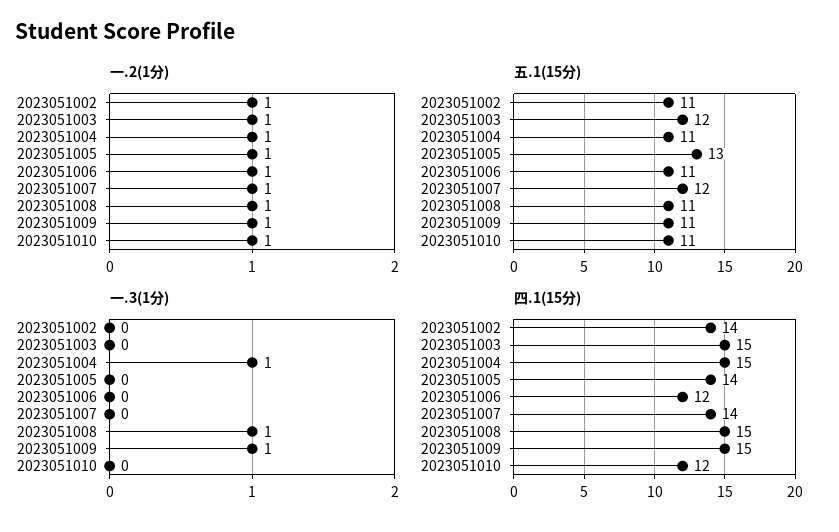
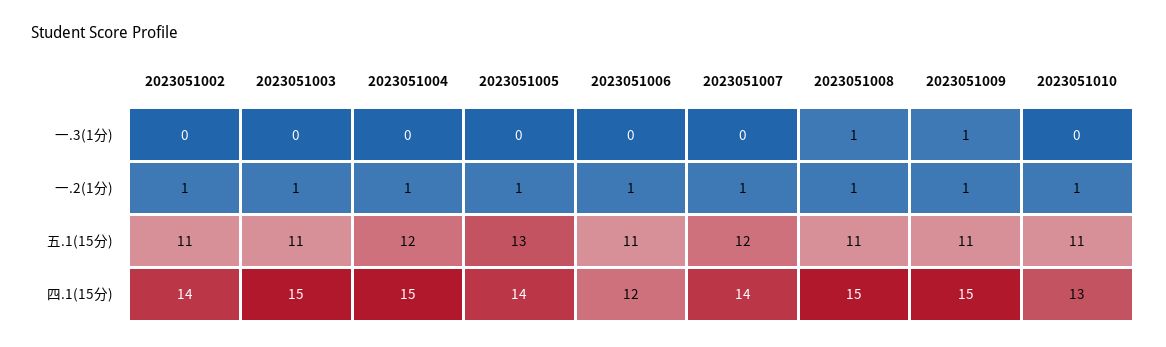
  {
    "一.2(1分)": {
      "2023051002": 1,
      "2023051003": 1,
      "2023051004": 1,
      "2023051005": 1,
      "2023051006": 1,
      "2023051007": 1,
      "2023051008": 1,
      "2023051009": 1,
      "2023051010": 1
    },
    "五.1(15分)": {
      "2023051002": 11,
-     "2023051003": 12,
+     "2023051003": 11,
-     "2023051004": 11,
+     "2023051004": 12,
      "2023051005": 13,
      "2023051006": 11,
      "2023051007": 12,
      "2023051008": 11,
      "2023051009": 11,
      "2023051010": 11
    },
    "一.3(1分)": {
      "2023051002": 0,
      "2023051003": 0,
-     "2023051004": 1,
+     "2023051004": 0,
      "2023051005": 0,
      "2023051006": 0,
      "2023051007": 0,
      "2023051008": 1,
      "2023051009": 1,
      "2023051010": 0
    },
    "四.1(15分)": {
      "2023051002": 14,
      "2023051003": 15,
      "2023051004": 15,
      "2023051005": 14,
      "2023051006": 12,
      "2023051007": 14,
      "2023051008": 15,
      "2023051009": 15,
-     "2023051010": 12
+     "2023051010": 13
    }
  }

